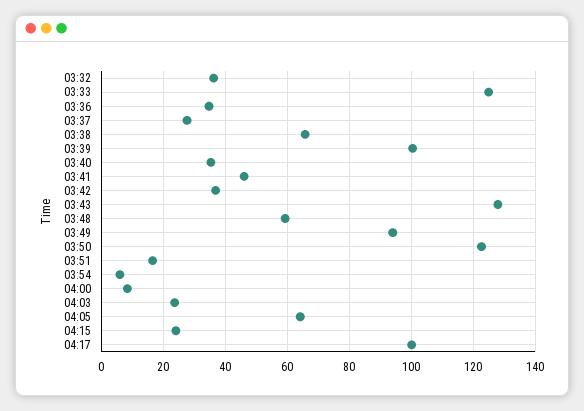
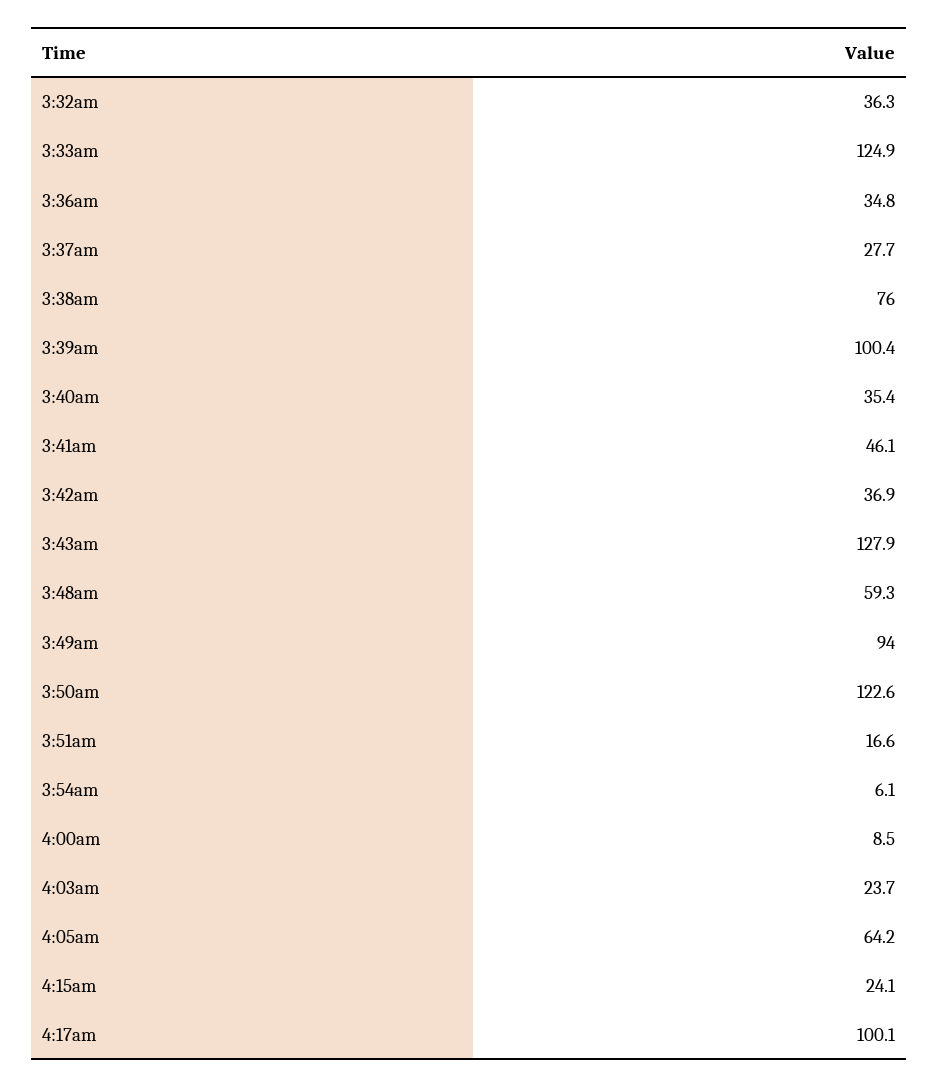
  {
    "03:32": 36.3,
    "03:33": 124.9,
    "03:36": 34.8,
    "03:37": 27.7,
-   "03:38": 66,
+   "03:38": 76,
    "03:39": 100.4,
    "03:40": 35.4,
    "03:41": 46.1,
    "03:42": 36.9,
    "03:43": 127.9,
    "03:48": 59.3,
    "03:49": 94,
    "03:50": 122.6,
    "03:51": 16.6,
    "03:54": 6.1,
    "04:00": 8.5,
    "04:03": 23.7,
    "04:05": 64.2,
    "04:15": 24.1,
    "04:17": 100.1
  }

